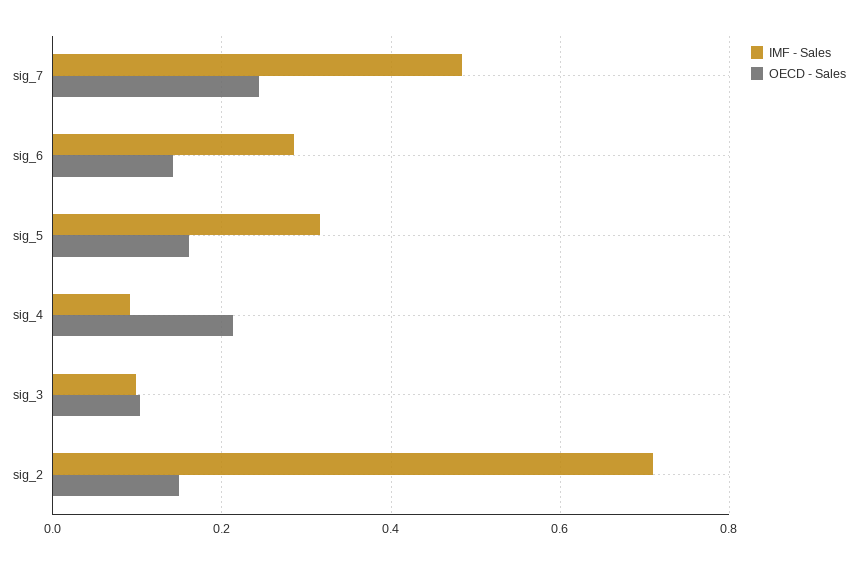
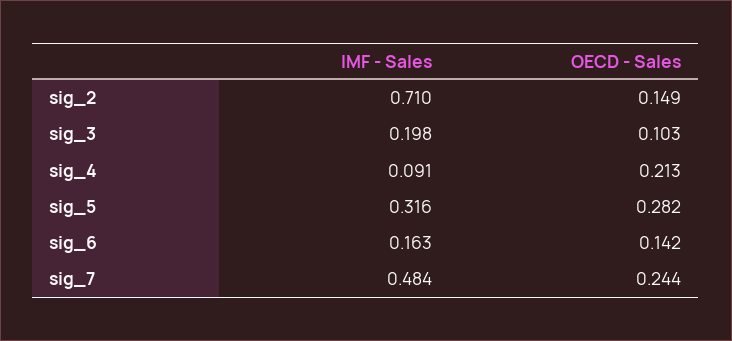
  {
    "IMF - Sales": {
      "sig_7": 0.484,
-     "sig_6": 0.28,
+     "sig_6": 0.163,
      "sig_5": 0.316,
      "sig_4": 0.091,
-     "sig_3": 0.1,
+     "sig_3": 0.198,
      "sig_2": 0.71
    },
    "OECD - Sales": {
      "sig_7": 0.244,
      "sig_6": 0.142,
-     "sig_5": 0.16,
+     "sig_5": 0.282,
      "sig_4": 0.213,
      "sig_3": 0.103,
      "sig_2": 0.149
    }
  }

